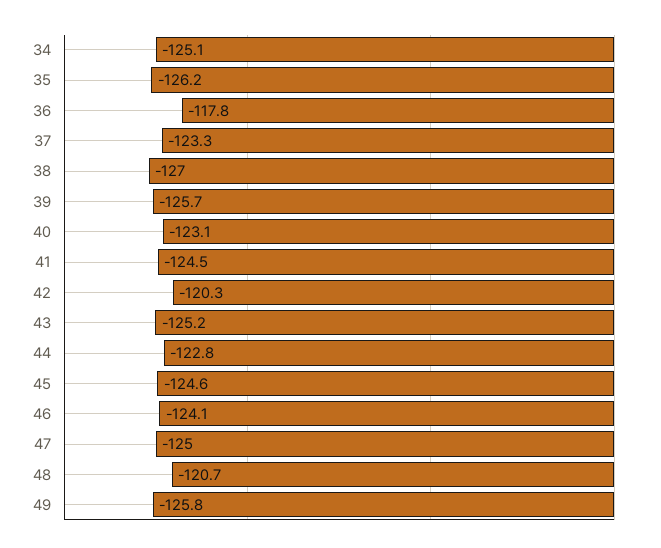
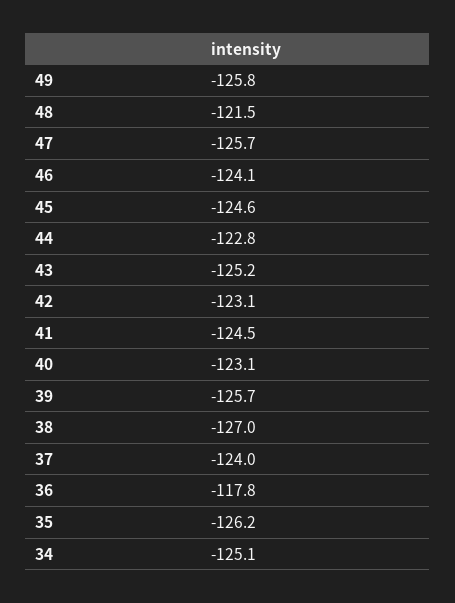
  {
    "34": -125.1,
    "35": -126.2,
    "36": -117.8,
-   "37": -123.3,
+   "37": -124,
    "38": -127,
    "39": -125.7,
    "40": -123.1,
    "41": -124.5,
-   "42": -120.3,
+   "42": -123.1,
    "43": -125.2,
    "44": -122.8,
    "45": -124.6,
    "46": -124.1,
-   "47": -125,
+   "47": -125.7,
-   "48": -120.7,
+   "48": -121.5,
    "49": -125.8
  }

